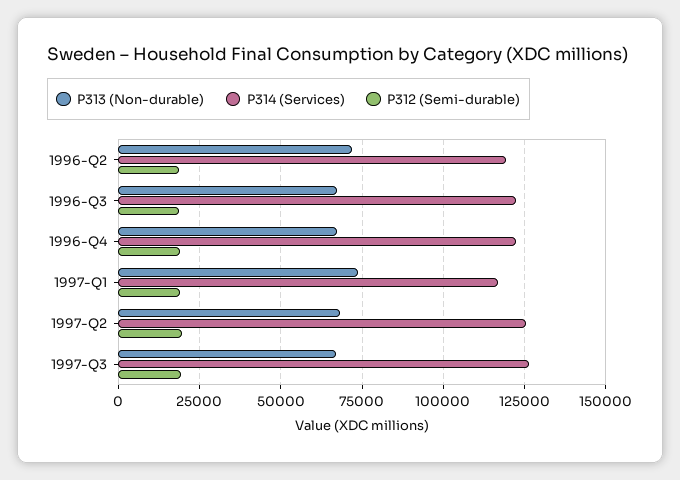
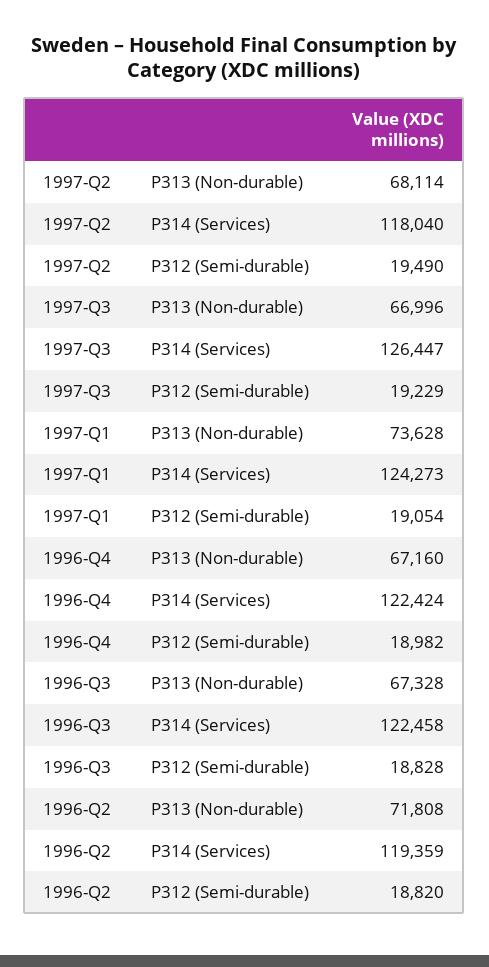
  {
    "P313 (Non-durable)": {
      "1996-Q2": 71808,
      "1996-Q3": 67328,
      "1996-Q4": 67160,
      "1997-Q1": 73628,
      "1997-Q2": 68114,
      "1997-Q3": 66996
    },
    "P314 (Services)": {
      "1996-Q2": 119359,
      "1996-Q3": 122458,
      "1996-Q4": 122424,
-     "1997-Q1": 117500,
+     "1997-Q1": 124273,
-     "1997-Q2": 125000,
+     "1997-Q2": 118040,
      "1997-Q3": 126447
    },
    "P312 (Semi-durable)": {
      "1996-Q2": 18820,
      "1996-Q3": 18828,
      "1996-Q4": 18982,
      "1997-Q1": 19054,
      "1997-Q2": 19490,
      "1997-Q3": 19229
    }
  }

